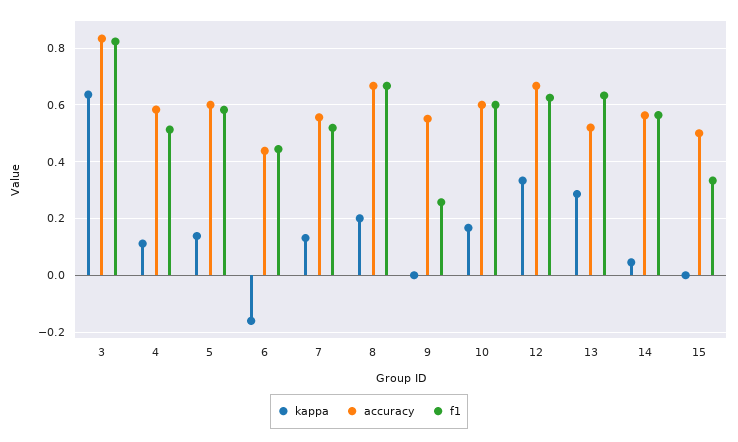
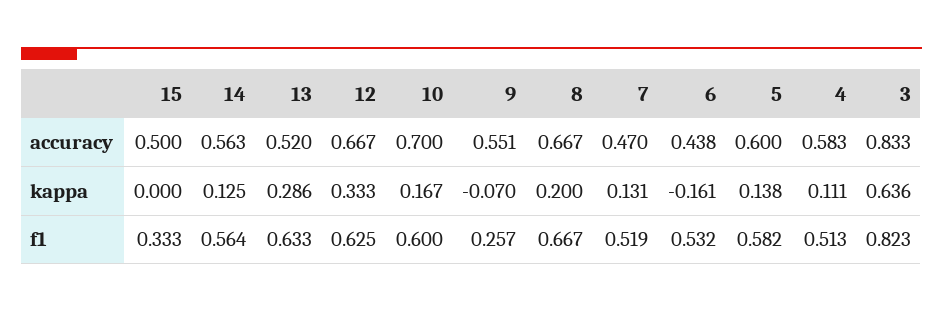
  {
    "kappa": {
      "3": 0.636,
      "4": 0.111,
      "5": 0.138,
      "6": -0.161,
      "7": 0.131,
      "8": 0.2,
-     "9": 0,
+     "9": -0.07,
      "10": 0.167,
      "12": 0.333,
      "13": 0.286,
-     "14": 0.05,
+     "14": 0.125,
      "15": 0
    },
    "accuracy": {
      "3": 0.833,
      "4": 0.583,
      "5": 0.6,
      "6": 0.438,
-     "7": 0.55,
+     "7": 0.47,
      "8": 0.667,
      "9": 0.551,
-     "10": 0.6,
+     "10": 0.7,
      "12": 0.667,
      "13": 0.52,
      "14": 0.563,
      "15": 0.5
    },
    "f1": {
      "3": 0.823,
      "4": 0.513,
      "5": 0.582,
-     "6": 0.45,
+     "6": 0.532,
      "7": 0.519,
      "8": 0.667,
      "9": 0.257,
      "10": 0.6,
      "12": 0.625,
      "13": 0.633,
      "14": 0.564,
      "15": 0.333
    }
  }

